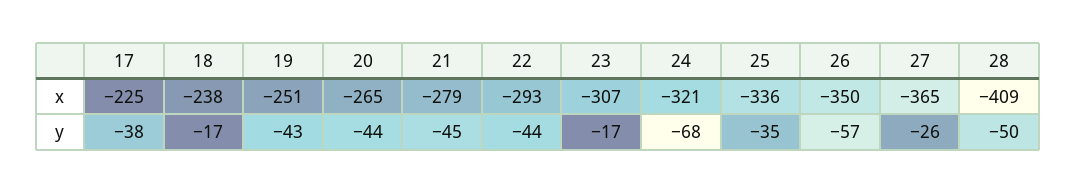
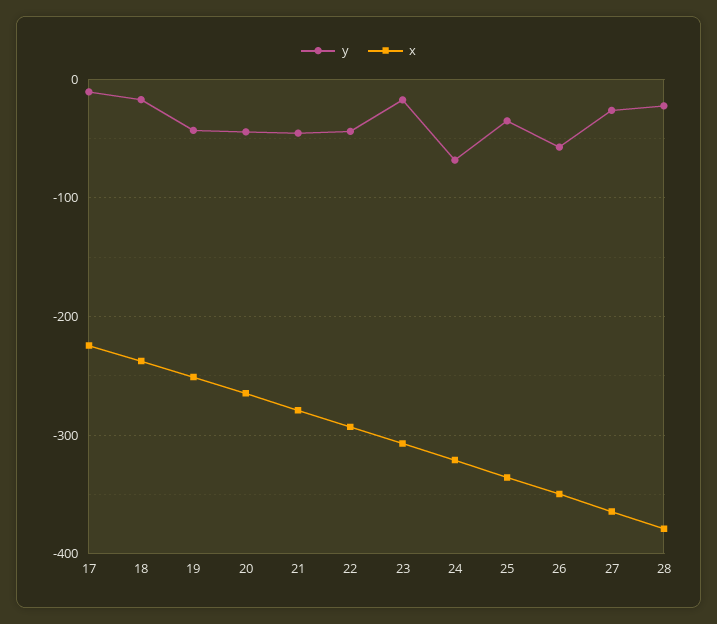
  {
    "x": {
      "17": -225,
      "18": -238,
      "19": -251,
      "20": -265,
      "21": -279,
      "22": -293,
      "23": -307,
      "24": -321,
      "25": -336,
      "26": -350,
      "27": -365,
-     "28": -409
+     "28": -380
    },
    "y": {
-     "17": -38,
+     "17": -10,
      "18": -17,
      "19": -43,
      "20": -44,
      "21": -45,
      "22": -44,
      "23": -17,
      "24": -68,
      "25": -35,
      "26": -57,
      "27": -26,
-     "28": -50
+     "28": -20
    }
  }

